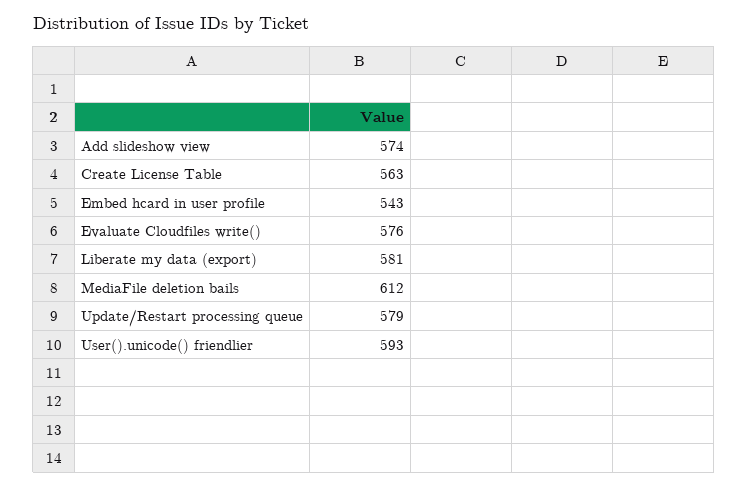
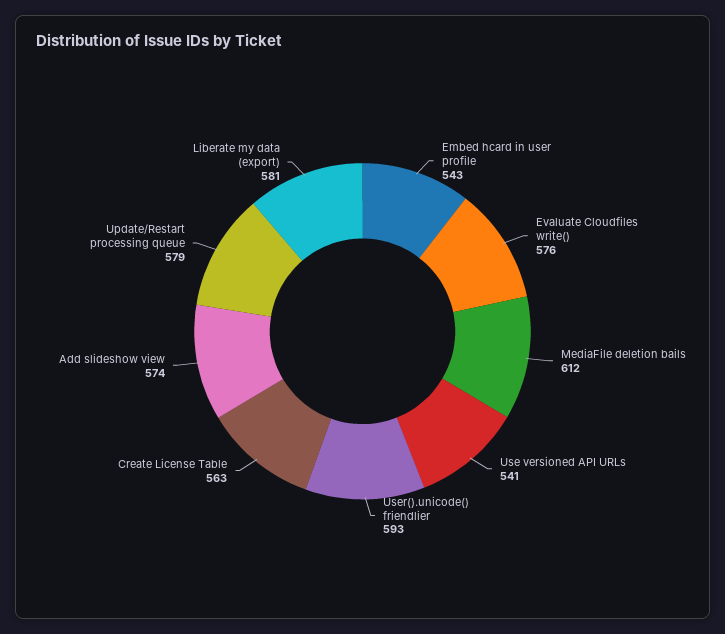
  {
    "Add slideshow view": 574,
    "Create License Table": 563,
    "Embed hcard in user profile": 543,
    "Evaluate Cloudfiles write()": 576,
    "Liberate my data (export)": 581,
    "MediaFile deletion bails": 612,
    "Update/Restart processing queue": 579,
-   "User().unicode() friendlier": 593
+   "User().unicode() friendlier": 593,
+   "Use versioned API URLs": 541
  }

